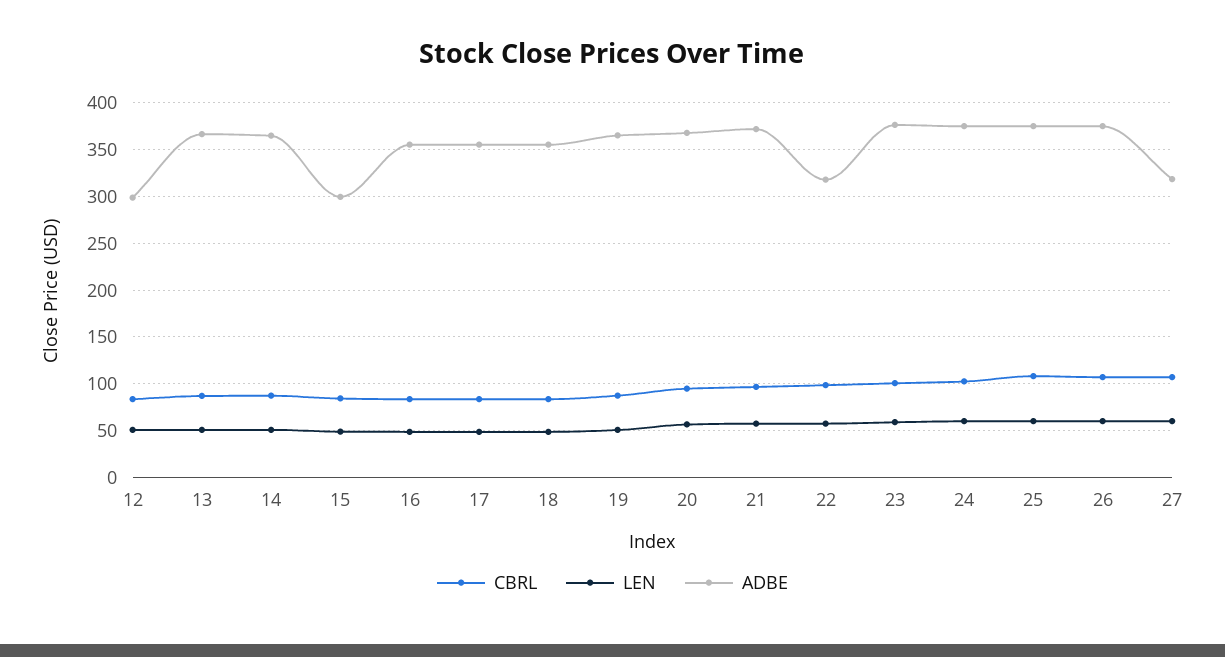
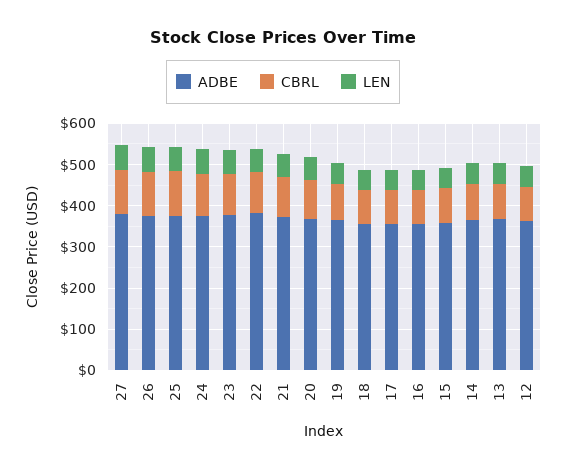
  {
    "CBRL": {
      "12": 80,
      "13": 90,
      "14": 90,
      "15": 80,
      "16": 80,
      "17": 80,
      "18": 80,
      "19": 90,
      "20": 90,
      "21": 100,
      "22": 100,
      "23": 100,
      "24": 100,
      "25": 110,
      "26": 110,
      "27": 110
    },
    "LEN": {
      "12": 50,
      "13": 50,
      "14": 50,
      "15": 50,
      "16": 50,
      "17": 50,
      "18": 50,
      "19": 50,
      "20": 60,
      "21": 60,
      "22": 60,
      "23": 60,
      "24": 60,
      "25": 60,
      "26": 60,
      "27": 60
    },
    "ADBE": {
-     "12": 300,
+     "12": 360,
      "13": 370,
      "14": 370,
-     "15": 300,
+     "15": 360,
      "16": 360,
      "17": 360,
      "18": 360,
      "19": 370,
      "20": 370,
      "21": 370,
-     "22": 320,
+     "22": 380,
      "23": 380,
      "24": 380,
      "25": 380,
      "26": 380,
-     "27": 320
+     "27": 380
    }
  }

